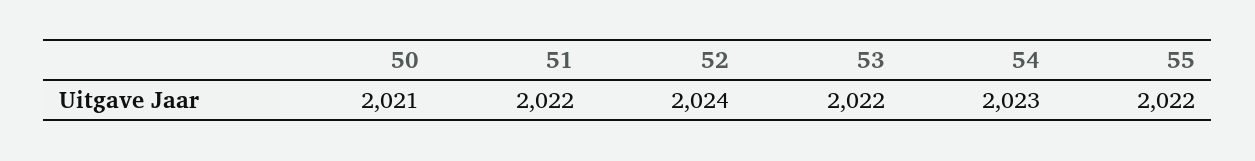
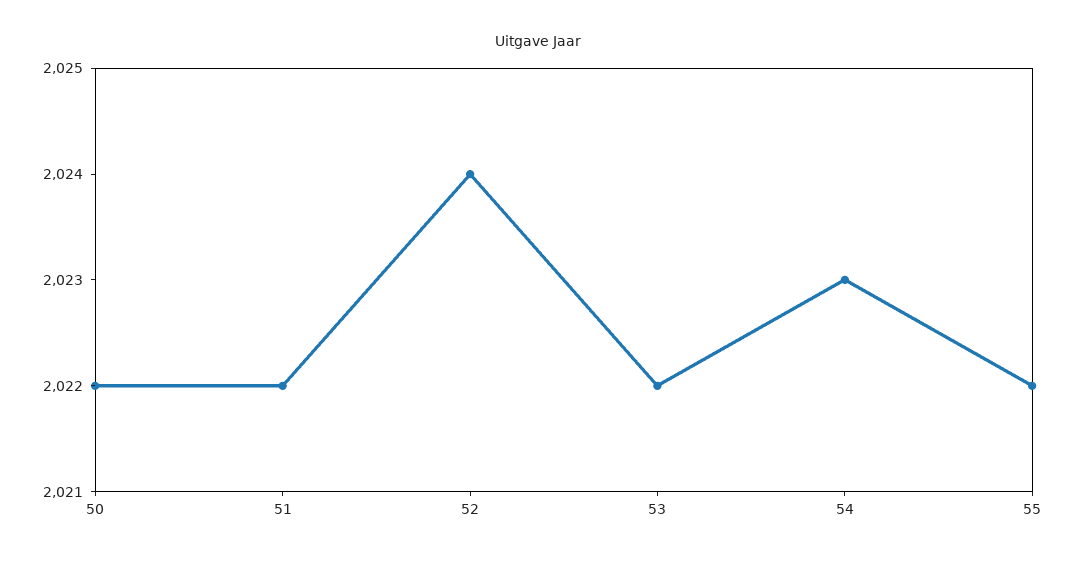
  {
-   "50": 2021,
+   "50": 2022,
    "51": 2022,
    "52": 2024,
    "53": 2022,
    "54": 2023,
    "55": 2022
  }

